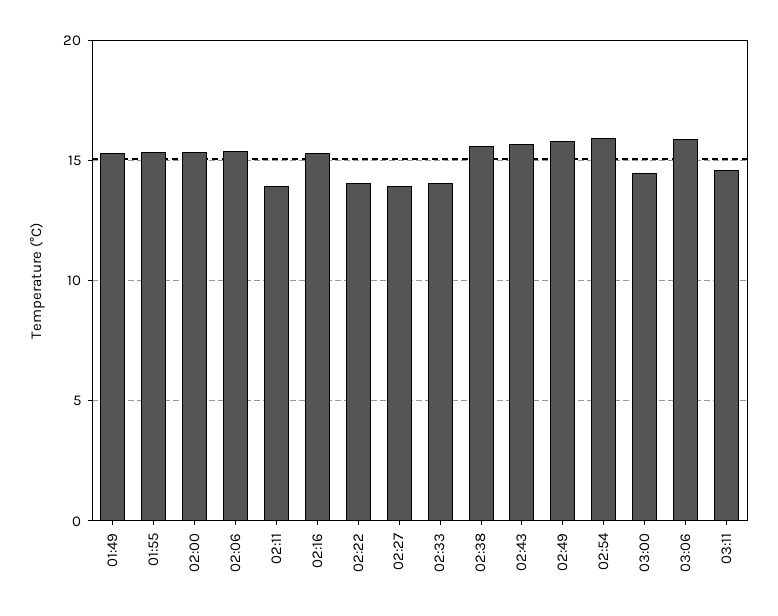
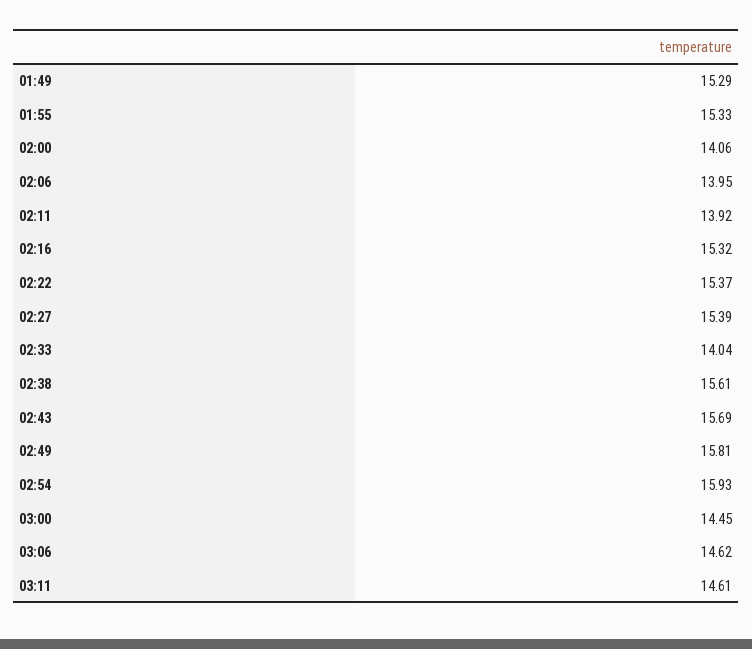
  {
    "01:49": 15.29,
    "01:55": 15.33,
-   "02:00": 15.5,
+   "02:00": 14.06,
-   "02:06": 15.5,
+   "02:06": 13.95,
    "02:11": 13.92,
    "02:16": 15.32,
-   "02:22": 14,
+   "02:22": 15.37,
-   "02:27": 14,
+   "02:27": 15.39,
    "02:33": 14.04,
    "02:38": 15.61,
    "02:43": 15.69,
    "02:49": 15.81,
    "02:54": 15.93,
    "03:00": 14.45,
-   "03:06": 16,
+   "03:06": 14.62,
    "03:11": 14.61
  }

